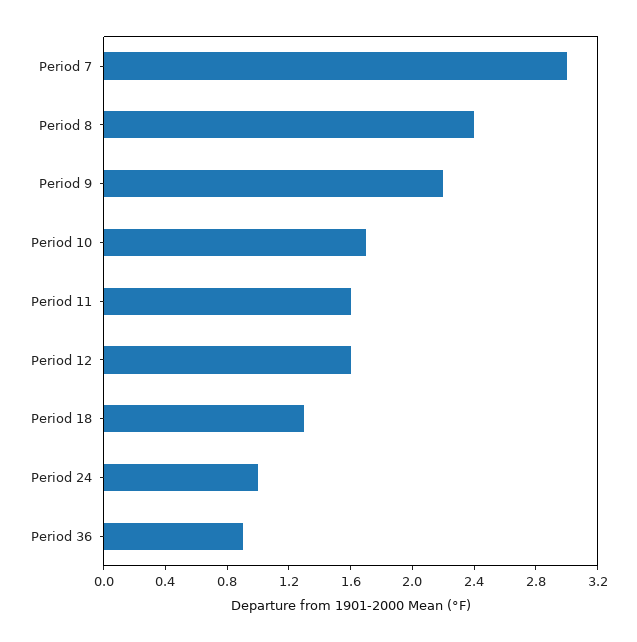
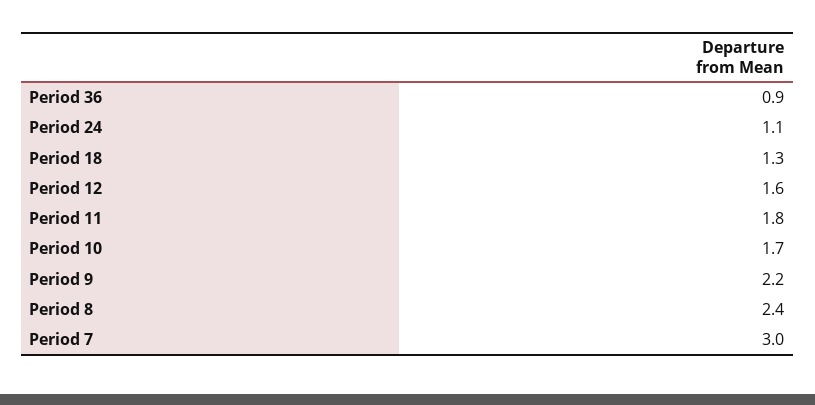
  {
    "Period 7": 3,
    "Period 8": 2.4,
    "Period 9": 2.2,
    "Period 10": 1.7,
-   "Period 11": 1.6,
+   "Period 11": 1.8,
    "Period 12": 1.6,
    "Period 18": 1.3,
-   "Period 24": 1,
+   "Period 24": 1.1,
    "Period 36": 0.9
  }

